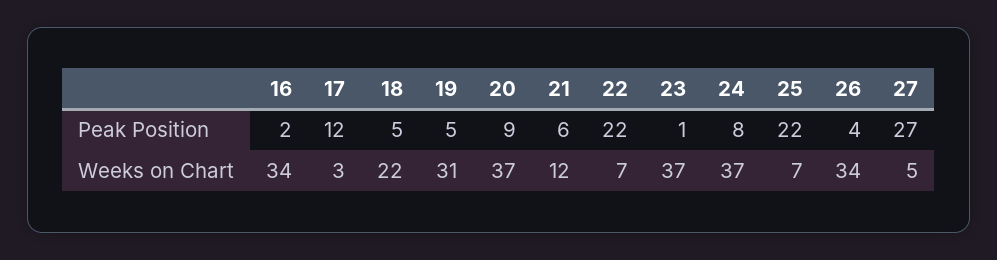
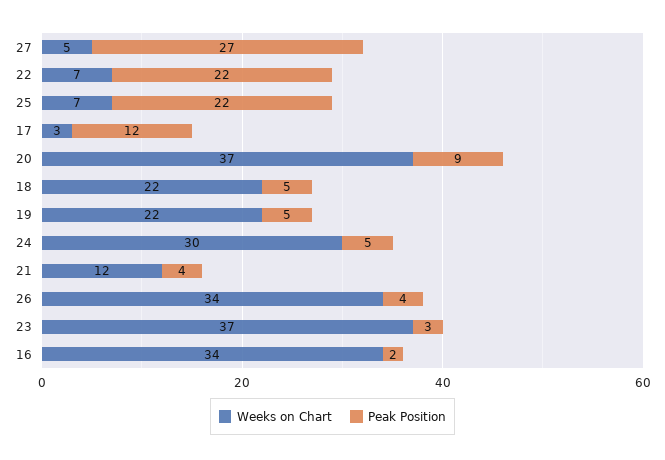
  {
    "Peak Position": {
      "16": 2,
      "17": 12,
      "18": 5,
      "19": 5,
      "20": 9,
-     "21": 6,
+     "21": 4,
      "22": 22,
-     "23": 1,
+     "23": 3,
-     "24": 8,
+     "24": 5,
      "25": 22,
      "26": 4,
      "27": 27
    },
    "Weeks on Chart": {
      "16": 34,
      "17": 3,
      "18": 22,
-     "19": 31,
+     "19": 22,
      "20": 37,
      "21": 12,
      "22": 7,
      "23": 37,
-     "24": 37,
+     "24": 30,
      "25": 7,
      "26": 34,
      "27": 5
    }
  }

